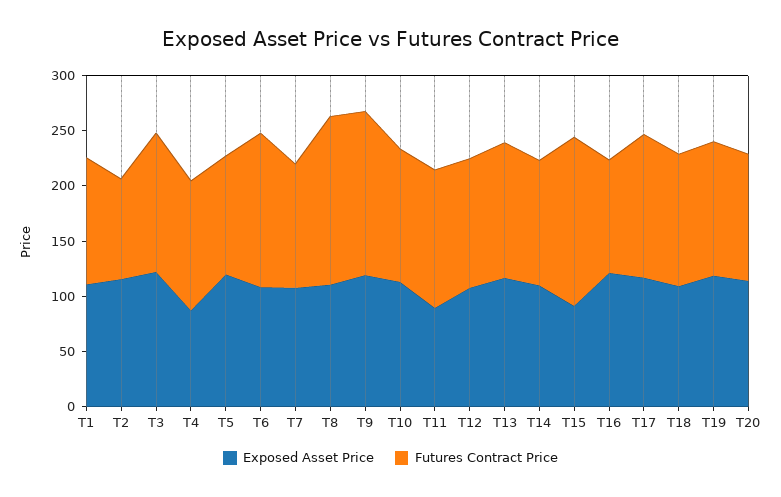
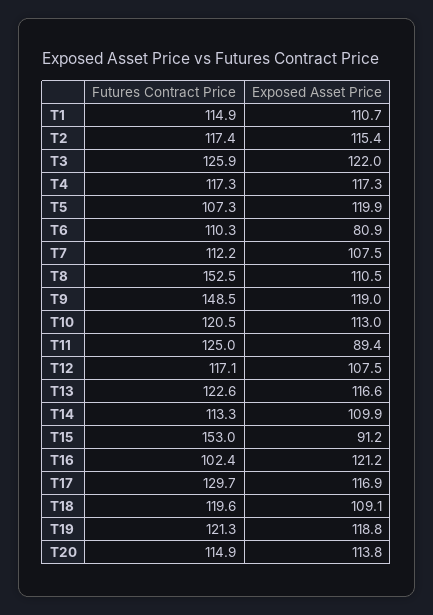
  {
    "Exposed Asset Price": {
      "T1": 110.7,
      "T2": 115.4,
      "T3": 122,
-     "T4": 90,
+     "T4": 117.3,
      "T5": 119.9,
-     "T6": 110,
+     "T6": 80.9,
      "T7": 107.5,
      "T8": 110.5,
      "T9": 119,
      "T10": 113,
      "T11": 89.4,
      "T12": 107.5,
      "T13": 116.6,
      "T14": 109.9,
      "T15": 91.2,
      "T16": 121.2,
      "T17": 116.9,
      "T18": 109.1,
      "T19": 118.8,
      "T20": 113.8
    },
    "Futures Contract Price": {
      "T1": 114.9,
-     "T2": 90,
+     "T2": 117.4,
      "T3": 125.9,
      "T4": 117.3,
      "T5": 107.3,
-     "T6": 140,
+     "T6": 110.3,
      "T7": 112.2,
      "T8": 152.5,
      "T9": 148.5,
      "T10": 120.5,
      "T11": 125,
      "T12": 117.1,
      "T13": 122.6,
      "T14": 113.3,
      "T15": 153,
      "T16": 102.4,
      "T17": 129.7,
      "T18": 119.6,
      "T19": 121.3,
      "T20": 114.9
    }
  }

